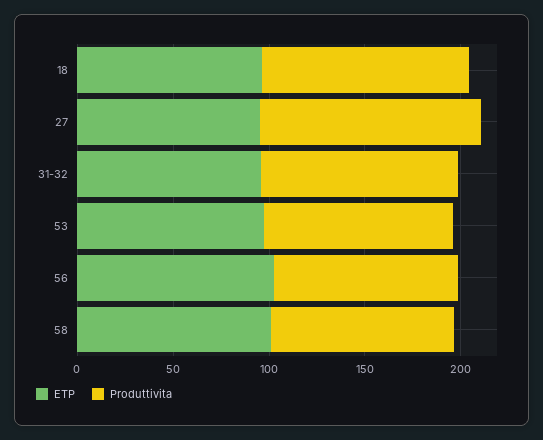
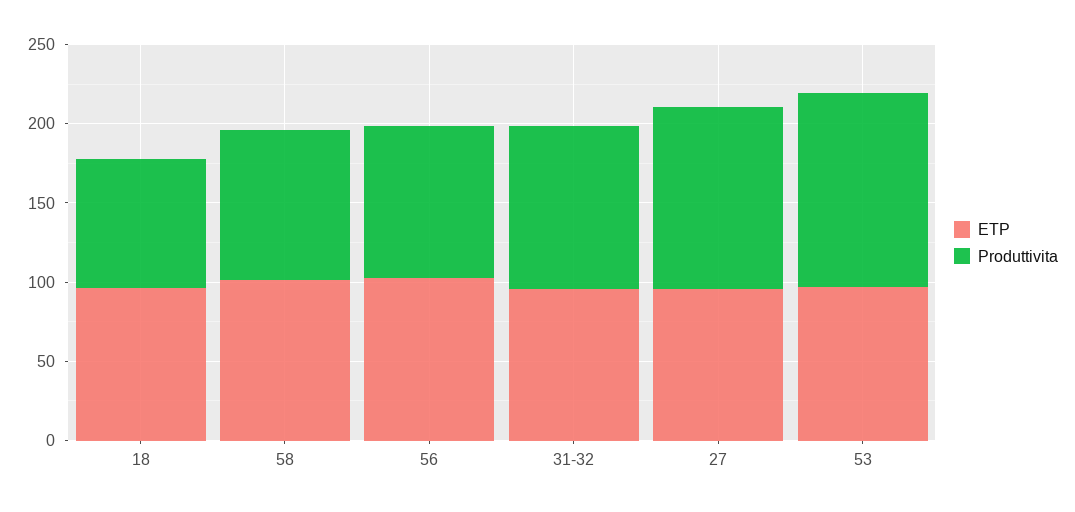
  {
    "ETP": {
      "18": 100,
      "27": 100,
      "31-32": 100,
      "53": 100,
      "56": 100,
      "58": 100
    },
    "Produttivita": {
-     "18": 110,
+     "18": 80,
      "27": 120,
      "31-32": 100,
-     "53": 100,
+     "53": 120,
      "56": 100,
      "58": 100
    }
  }

